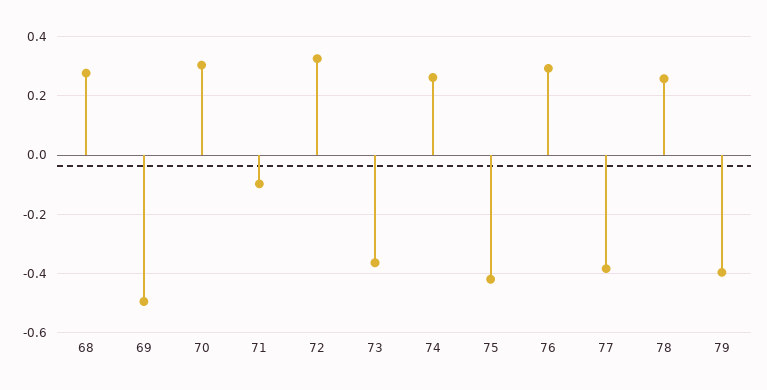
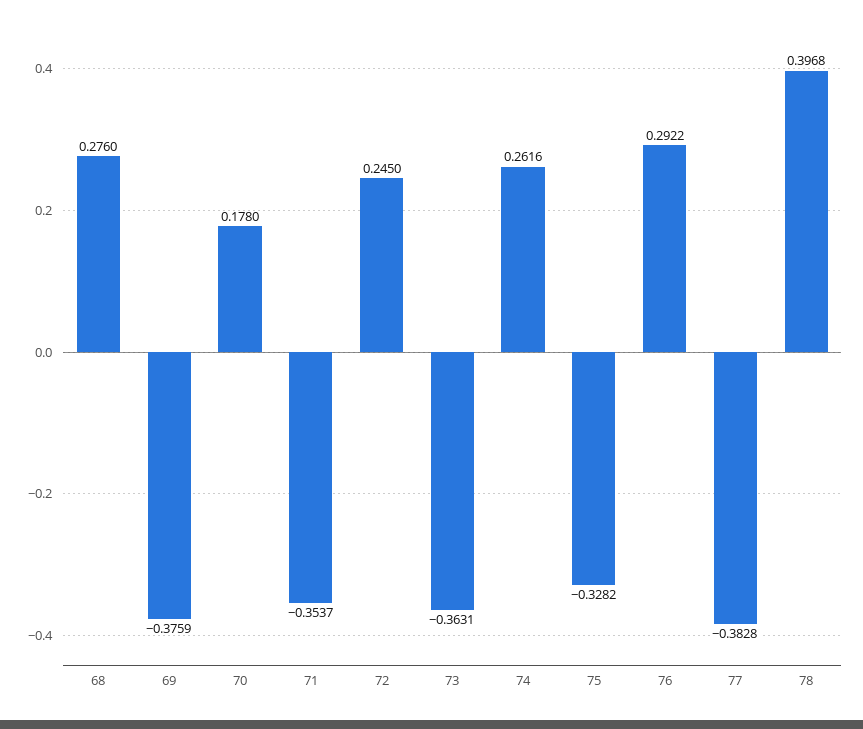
  {
    "68": 0.276,
-   "69": -0.5,
+   "69": -0.3759,
-   "70": 0.3,
+   "70": 0.178,
-   "71": -0.1,
+   "71": -0.3537,
-   "72": 0.325,
+   "72": 0.245,
    "73": -0.3631,
    "74": 0.2616,
-   "75": -0.425,
+   "75": -0.3282,
    "76": 0.2922,
    "77": -0.3828,
-   "78": 0.25,
+   "78": 0.3968
-   "79": -0.4
  }

